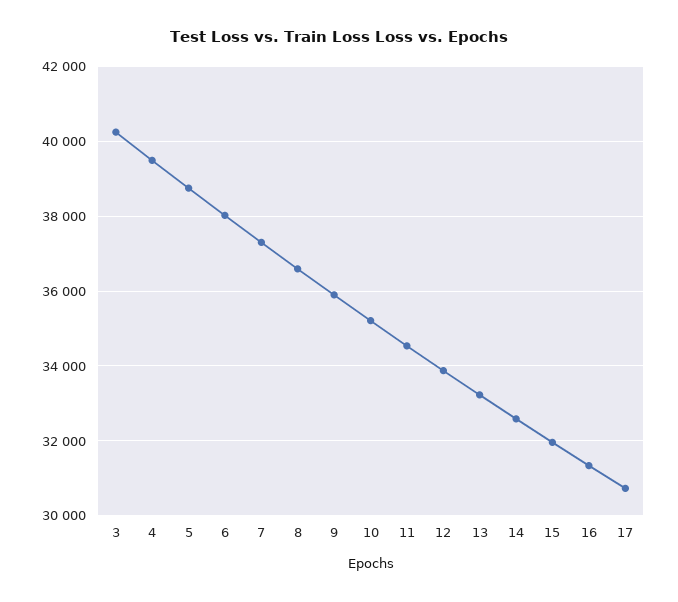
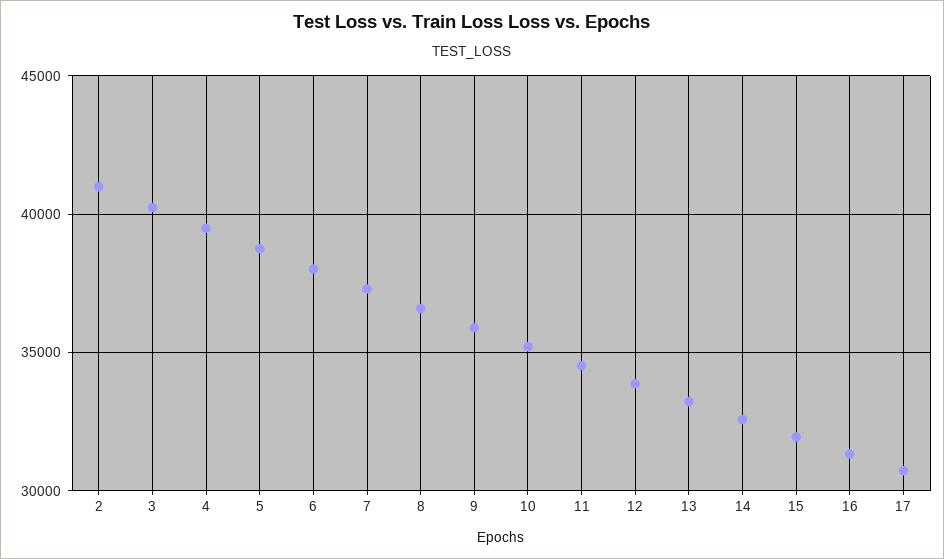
  {
    "3": 40200,
    "4": 39400,
    "5": 38800,
    "6": 38000,
    "7": 37400,
    "8": 36600,
    "9": 35800,
    "10": 35200,
    "11": 34600,
    "12": 33800,
    "13": 33200,
    "14": 32600,
    "15": 32000,
    "16": 31400,
-   "17": 30800
+   "17": 30800,
+   "2": 41000
  }

